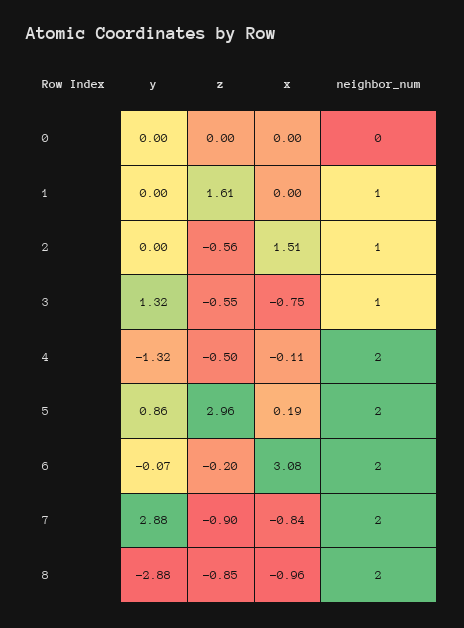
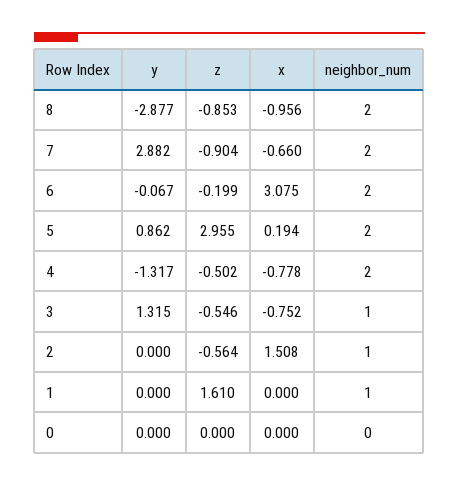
  {
    "y": {
      "0": 0,
      "1": 0,
      "2": 0,
      "3": 1.315,
      "4": -1.317,
      "5": 0.862,
      "6": -0.067,
      "7": 2.882,
      "8": -2.877
    },
    "z": {
      "0": 0,
      "1": 1.61,
      "2": -0.564,
      "3": -0.546,
      "4": -0.502,
      "5": 2.955,
      "6": -0.199,
      "7": -0.904,
      "8": -0.853
    },
    "x": {
      "0": 0,
      "1": 0,
      "2": 1.508,
      "3": -0.752,
-     "4": -0.11,
+     "4": -0.778,
      "5": 0.194,
      "6": 3.075,
-     "7": -0.84,
+     "7": -0.66,
      "8": -0.956
    },
    "neighbor_num": {
      "0": 0,
      "1": 1,
      "2": 1,
      "3": 1,
      "4": 2,
      "5": 2,
      "6": 2,
      "7": 2,
      "8": 2
    }
  }

